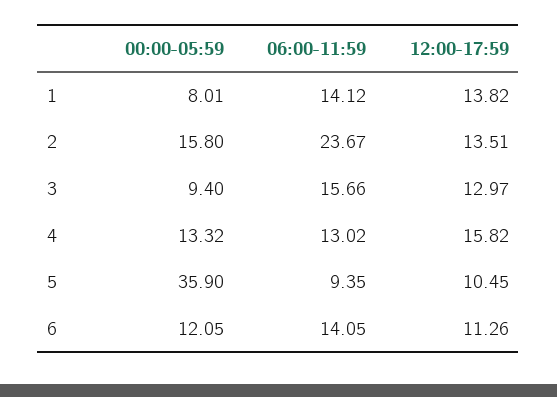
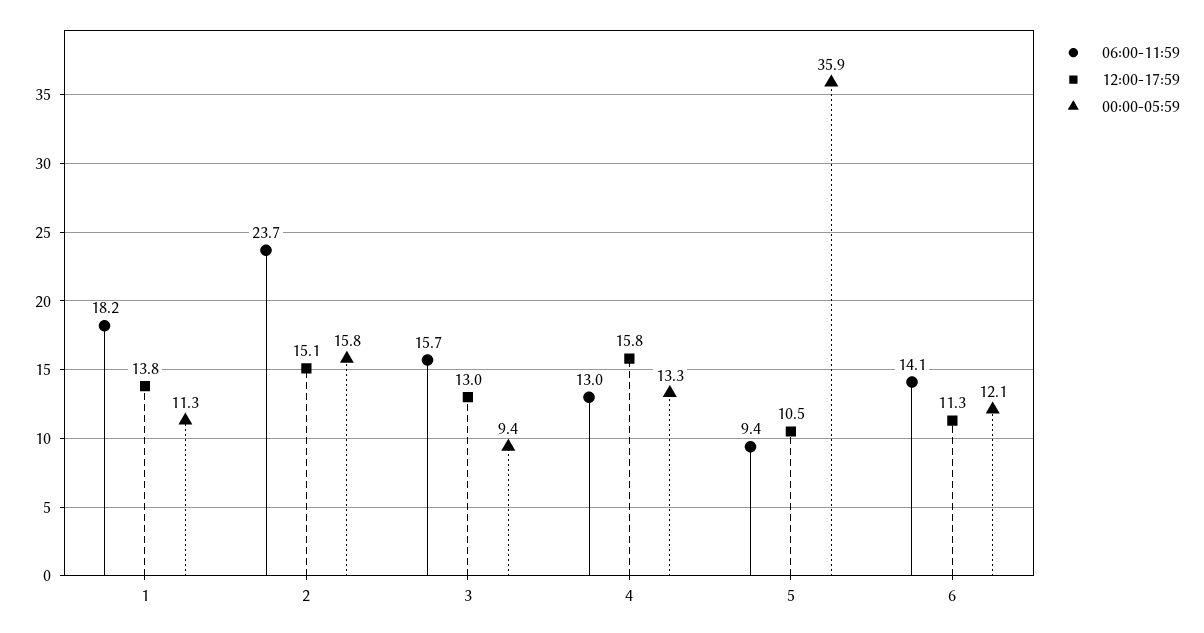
  {
    "00:00-05:59": {
-     "1": 8.01,
+     "1": 11.3,
      "2": 15.8,
      "3": 9.4,
      "4": 13.32,
      "5": 35.9,
      "6": 12.05
    },
    "06:00-11:59": {
-     "1": 14.12,
+     "1": 18.2,
      "2": 23.67,
      "3": 15.66,
      "4": 13.02,
      "5": 9.35,
      "6": 14.05
    },
    "12:00-17:59": {
      "1": 13.82,
-     "2": 13.51,
+     "2": 15.1,
      "3": 12.97,
      "4": 15.82,
      "5": 10.45,
      "6": 11.26
    }
  }

